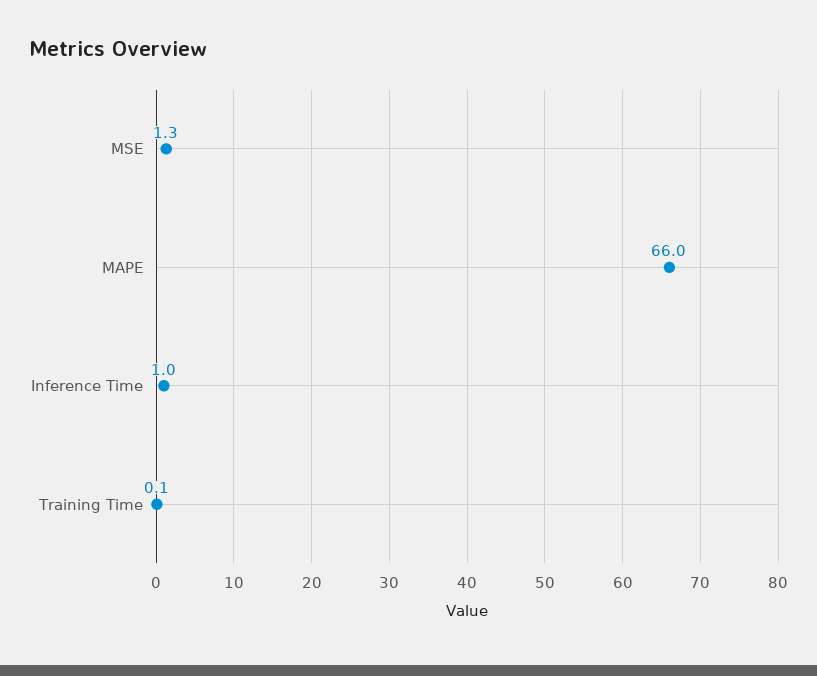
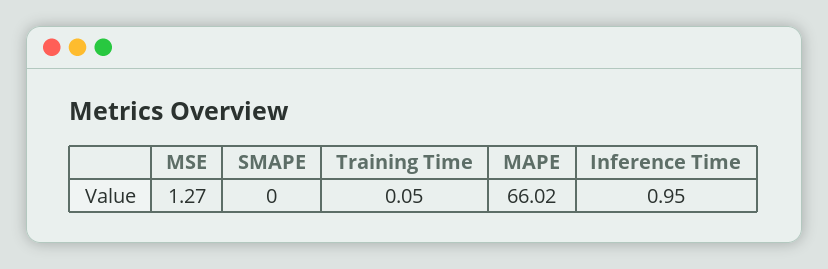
  {
    "MSE": 1.27,
    "MAPE": 66.02,
    "Inference Time": 0.95,
-   "Training Time": 0.05
+   "Training Time": 0.05,
+   "SMAPE": 0
  }

